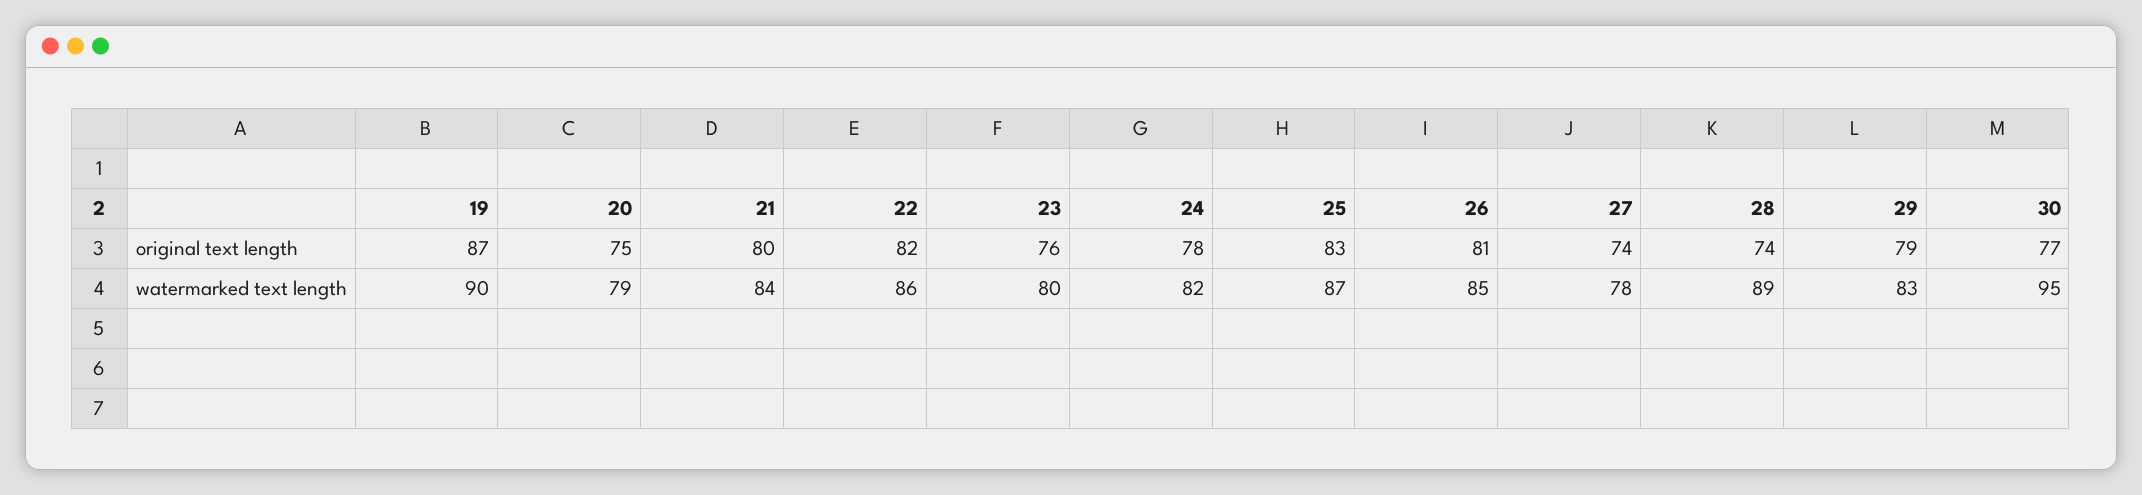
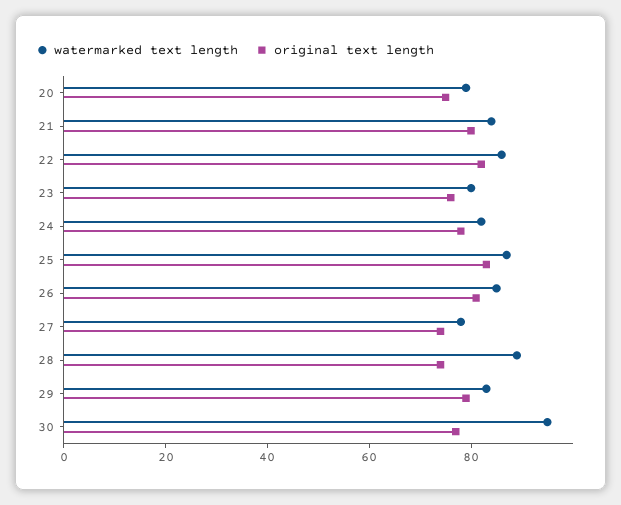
  {
    "original text length": {
-     "19": 87,
      "20": 75,
      "21": 80,
      "22": 82,
      "23": 76,
      "24": 78,
      "25": 83,
      "26": 81,
      "27": 74,
      "28": 74,
      "29": 79,
      "30": 77
    },
    "watermarked text length": {
-     "19": 90,
      "20": 79,
      "21": 84,
      "22": 86,
      "23": 80,
      "24": 82,
      "25": 87,
      "26": 85,
      "27": 78,
      "28": 89,
      "29": 83,
      "30": 95
    }
  }

